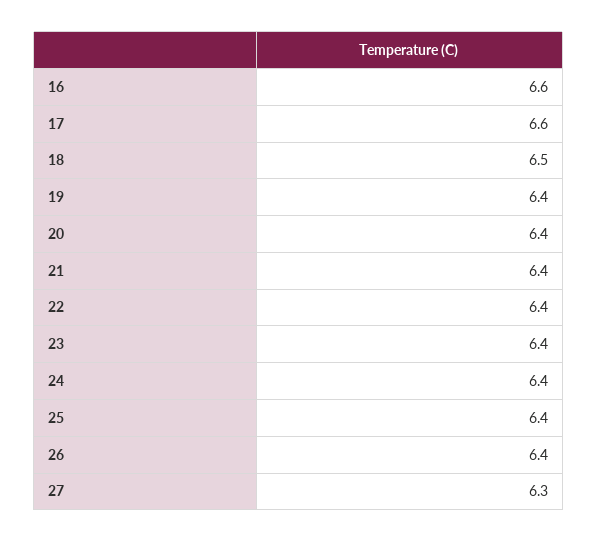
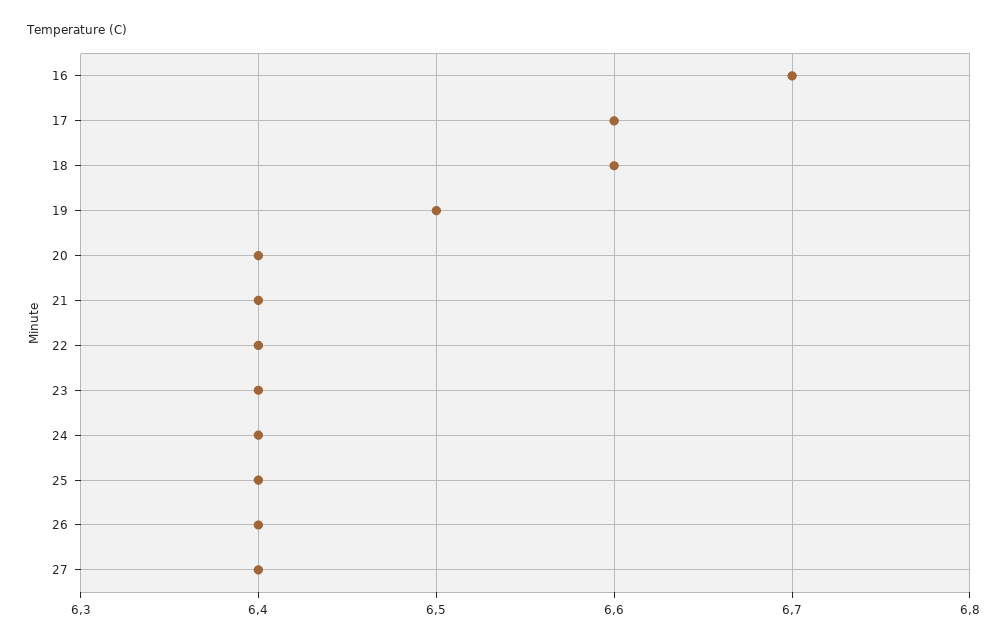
  {
-   "16": 6.6,
+   "16": 6.7,
    "17": 6.6,
-   "18": 6.5,
+   "18": 6.6,
-   "19": 6.4,
+   "19": 6.5,
    "20": 6.4,
    "21": 6.4,
    "22": 6.4,
    "23": 6.4,
    "24": 6.4,
    "25": 6.4,
    "26": 6.4,
-   "27": 6.3
+   "27": 6.4
  }

